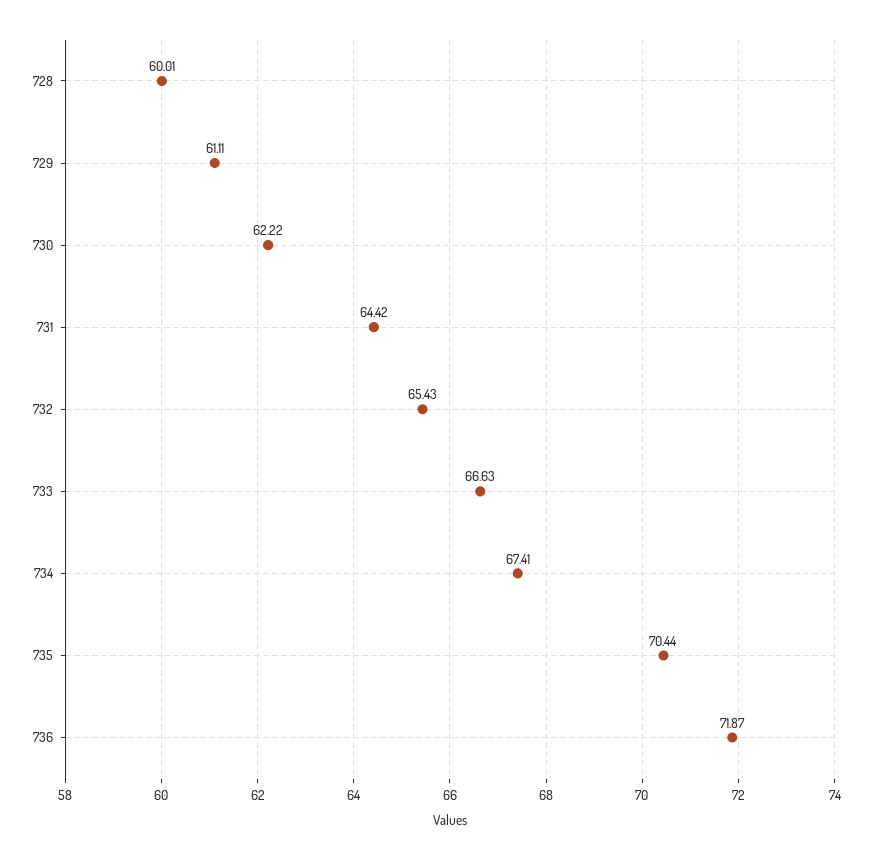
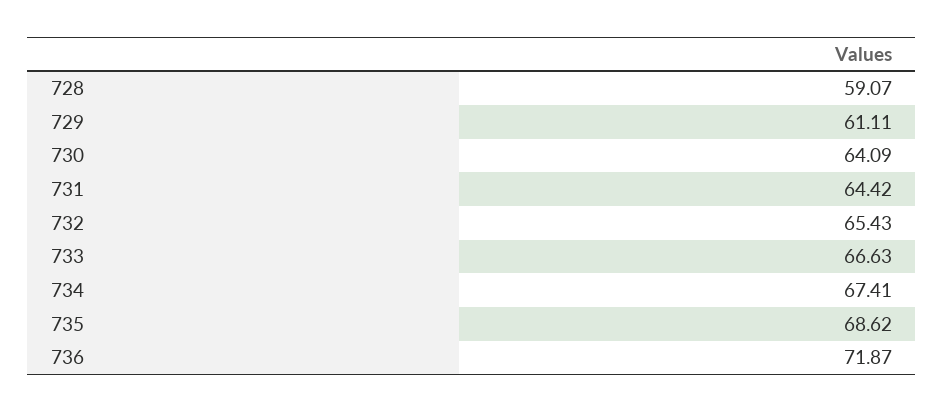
  {
-   "728": 60.01,
+   "728": 59.07,
    "729": 61.11,
-   "730": 62.22,
+   "730": 64.09,
    "731": 64.42,
    "732": 65.43,
    "733": 66.63,
    "734": 67.41,
-   "735": 70.44,
+   "735": 68.62,
    "736": 71.87
  }

